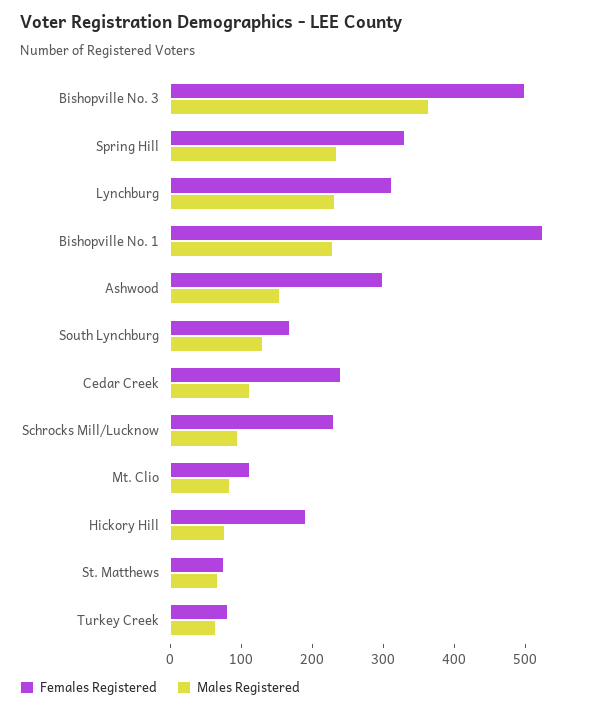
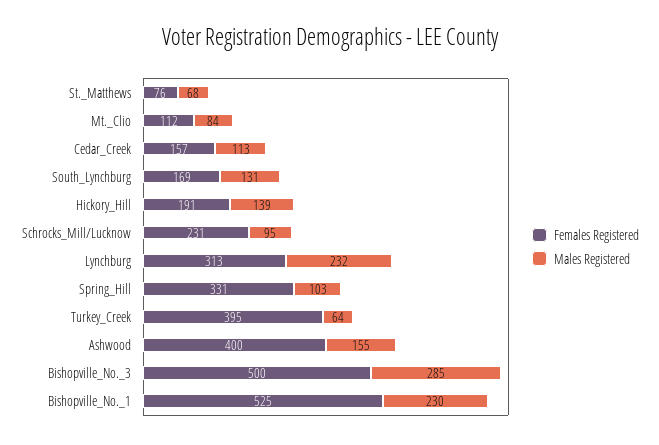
  {
    "Females Registered": {
      "Bishopville No. 3": 500,
      "Spring Hill": 331,
      "Lynchburg": 313,
      "Bishopville No. 1": 525,
-     "Ashwood": 300,
+     "Ashwood": 400,
      "South Lynchburg": 169,
-     "Cedar Creek": 240,
+     "Cedar Creek": 157,
      "Schrocks Mill/Lucknow": 231,
      "Mt. Clio": 112,
      "Hickory Hill": 191,
      "St. Matthews": 76,
-     "Turkey Creek": 80
+     "Turkey Creek": 395
    },
    "Males Registered": {
-     "Bishopville No. 3": 360,
+     "Bishopville No. 3": 285,
-     "Spring Hill": 240,
+     "Spring Hill": 103,
      "Lynchburg": 232,
      "Bishopville No. 1": 230,
      "Ashwood": 155,
      "South Lynchburg": 131,
      "Cedar Creek": 113,
      "Schrocks Mill/Lucknow": 95,
      "Mt. Clio": 84,
-     "Hickory Hill": 80,
+     "Hickory Hill": 139,
      "St. Matthews": 68,
      "Turkey Creek": 64
    }
  }

